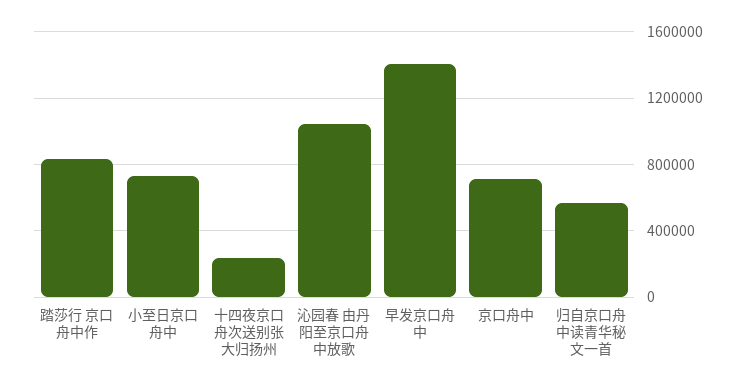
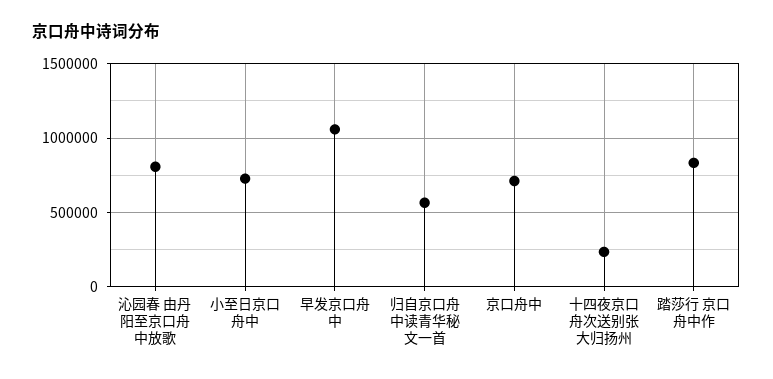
  {
    "踏莎行 京口舟中作": 850000,
    "小至日京口舟中": 750000,
    "十四夜京口舟次送别张大归扬州": 250000,
-   "沁园春 由丹阳至京口舟中放歌": 1050000,
+   "沁园春 由丹阳至京口舟中放歌": 800000,
-   "早发京口舟中": 1400000,
+   "早发京口舟中": 1050000,
    "京口舟中": 700000,
    "归自京口舟中读青华秘文一首": 550000
  }

